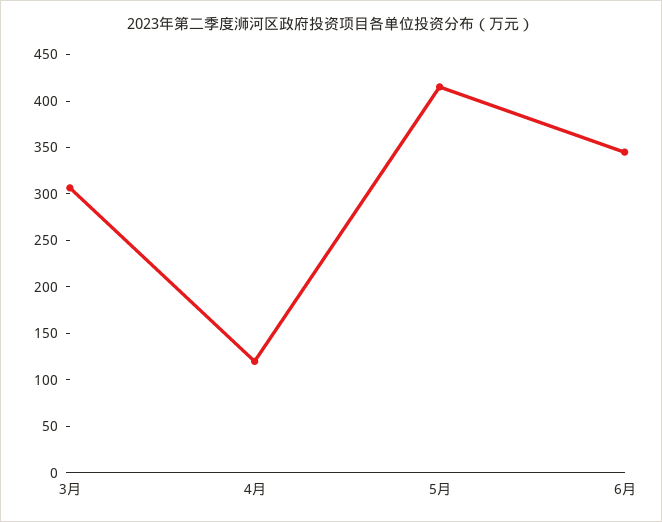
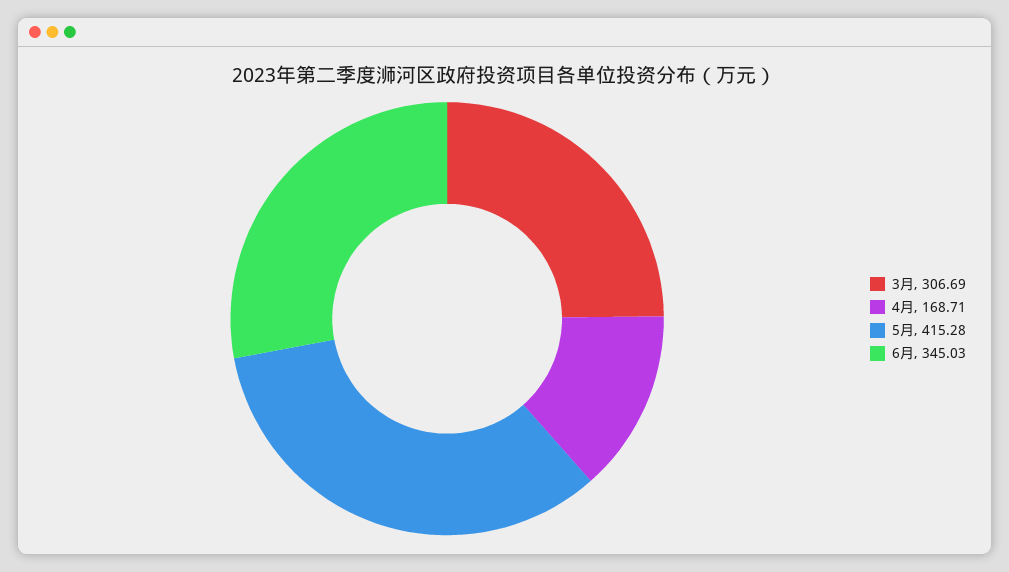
  {
    "3月": 306.69,
-   "4月": 120,
+   "4月": 168.71,
    "5月": 415.28,
    "6月": 345.03
  }

